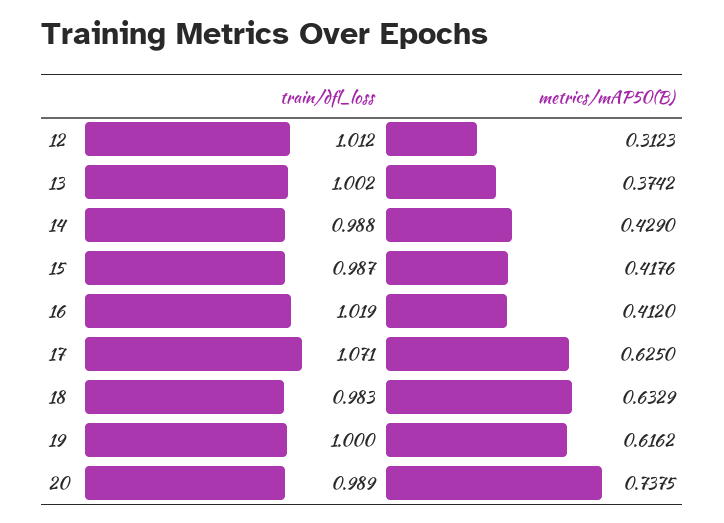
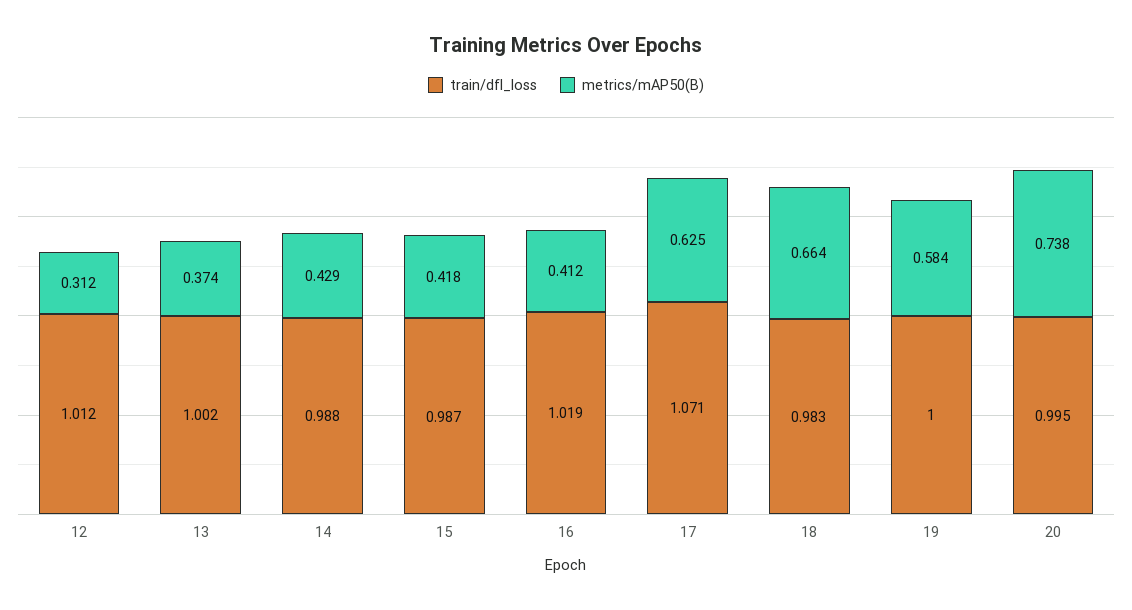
  {
    "train/dfl_loss": {
      "12": 1.012,
      "13": 1.002,
      "14": 0.988,
      "15": 0.987,
      "16": 1.019,
      "17": 1.071,
      "18": 0.983,
      "19": 1,
-     "20": 0.989
+     "20": 0.995
    },
    "metrics/mAP50(B)": {
      "12": 0.3123,
      "13": 0.3742,
      "14": 0.429,
      "15": 0.4176,
      "16": 0.412,
      "17": 0.625,
-     "18": 0.6329,
+     "18": 0.664,
-     "19": 0.6162,
+     "19": 0.584,
      "20": 0.7375
    }
  }

